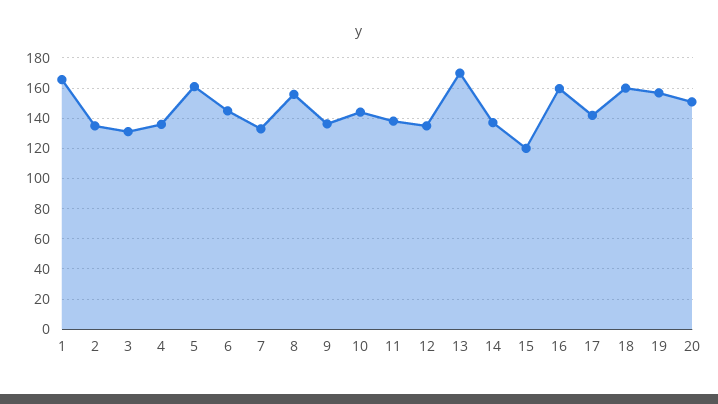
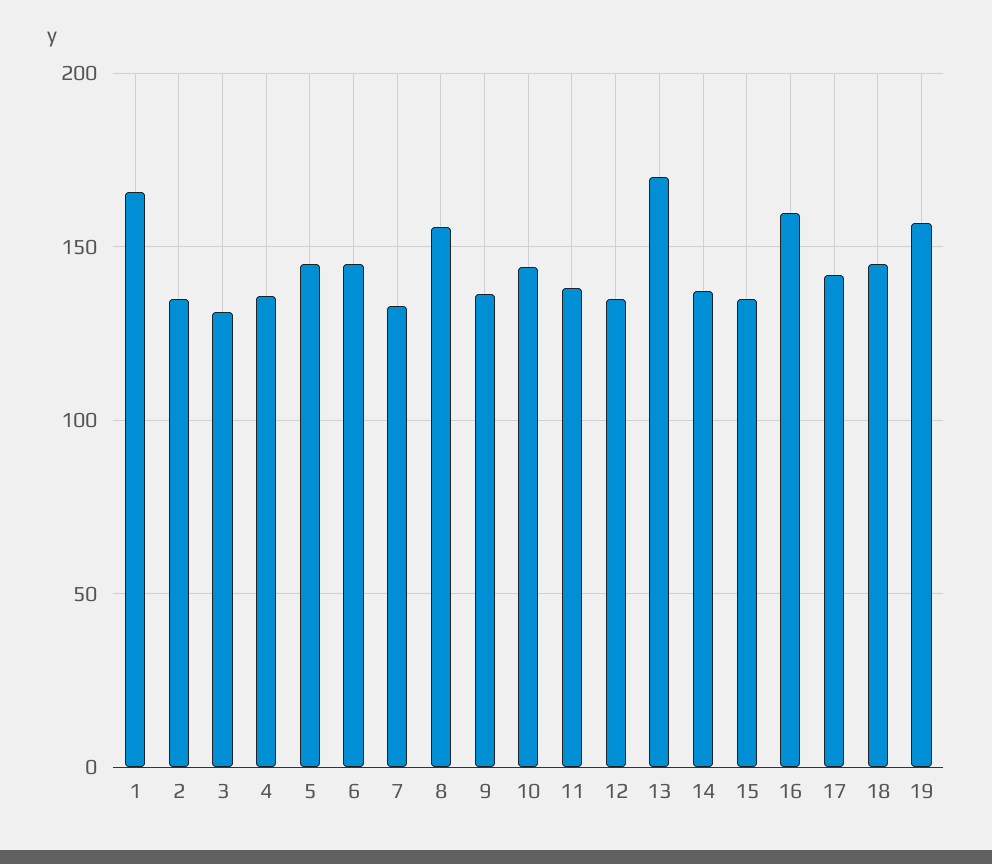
  {
    "1": 165,
    "2": 135,
    "3": 130,
    "4": 135,
-   "5": 160,
+   "5": 145,
    "6": 145,
    "7": 135,
    "8": 155,
    "9": 135,
    "10": 145,
    "11": 140,
    "12": 135,
    "13": 170,
    "14": 135,
-   "15": 120,
+   "15": 135,
    "16": 160,
    "17": 140,
-   "18": 160,
+   "18": 145,
-   "19": 155,
+   "19": 155
-   "20": 150
  }

